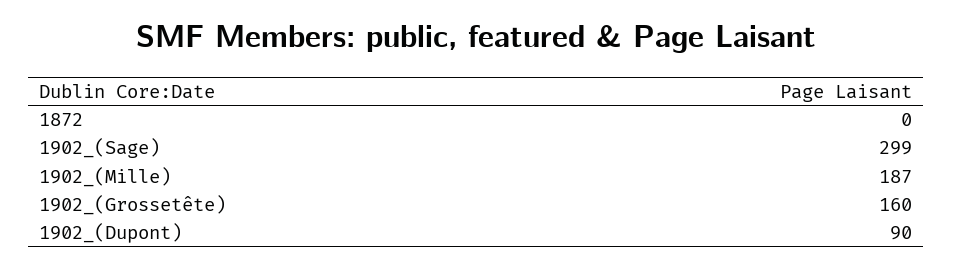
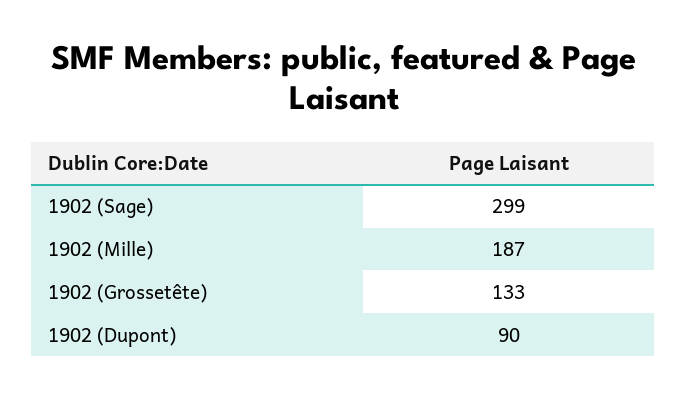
  {
-   "1872": 0,
    "1902_(Sage)": 299,
    "1902_(Mille)": 187,
-   "1902_(Grossetête)": 160,
+   "1902_(Grossetête)": 133,
    "1902_(Dupont)": 90
  }

